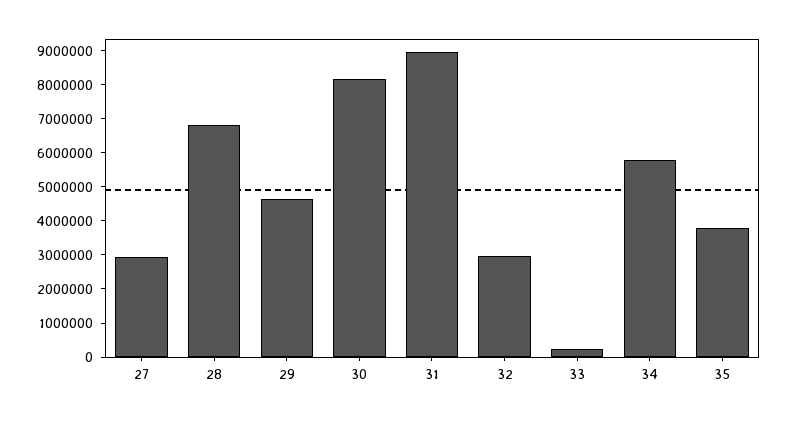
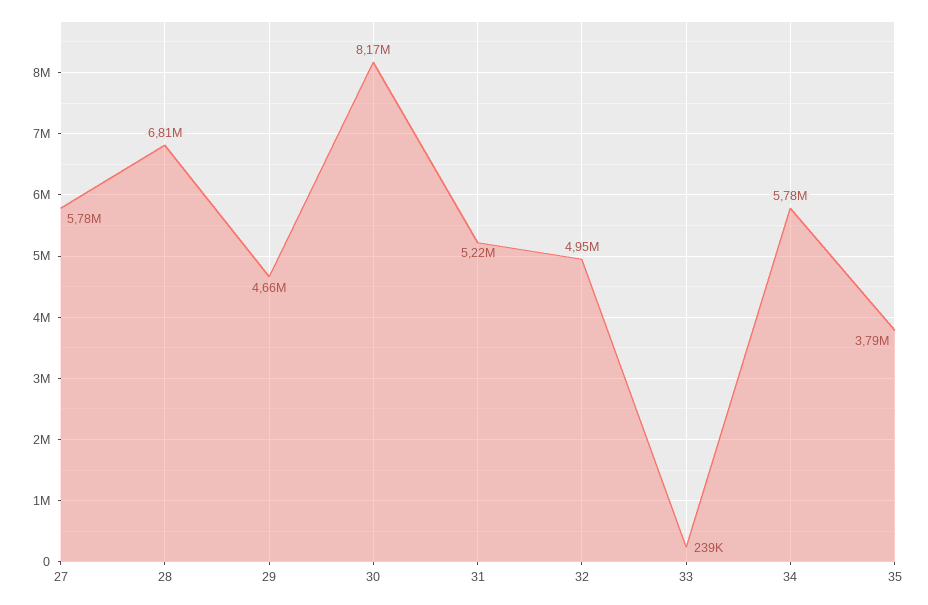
  {
-   "27": 3000000,
+   "27": 5780000,
    "28": 6810000,
    "29": 4660000,
    "30": 8170000,
-   "31": 9000000,
+   "31": 5220000,
-   "32": 3000000,
+   "32": 4950000,
    "33": 239000,
    "34": 5780000,
    "35": 3790000
  }

